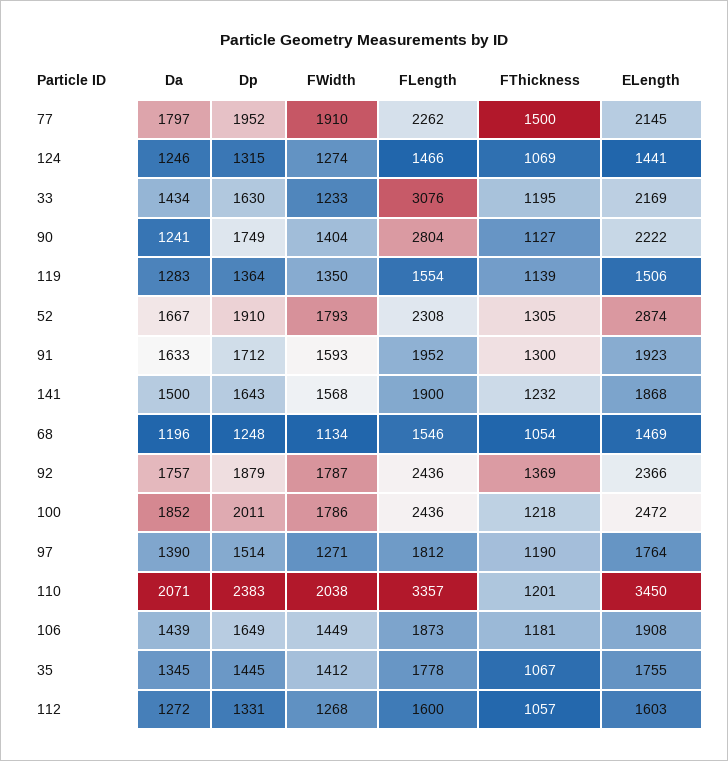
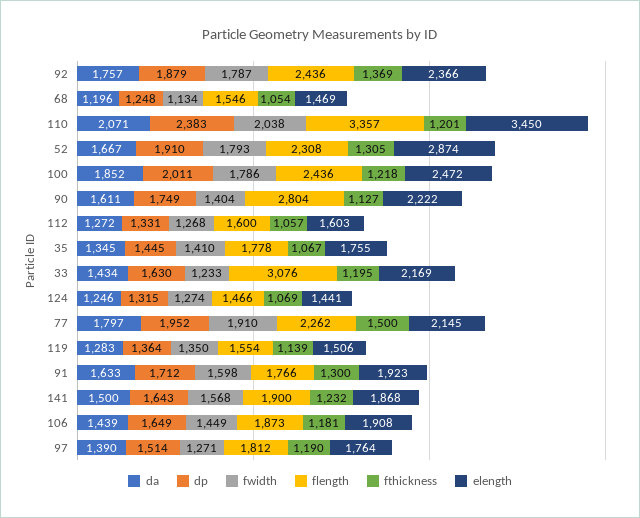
  {
    "Da": {
      "77": 1797,
      "124": 1246,
      "33": 1434,
-     "90": 1241,
+     "90": 1611,
      "119": 1283,
      "52": 1667,
      "91": 1633,
      "141": 1500,
      "68": 1196,
      "92": 1757,
      "100": 1852,
      "97": 1390,
      "110": 2071,
      "106": 1439,
      "35": 1345,
      "112": 1272
    },
    "Dp": {
      "77": 1952,
      "124": 1315,
      "33": 1630,
      "90": 1749,
      "119": 1364,
      "52": 1910,
      "91": 1712,
      "141": 1643,
      "68": 1248,
      "92": 1879,
      "100": 2011,
      "97": 1514,
      "110": 2383,
      "106": 1649,
      "35": 1445,
      "112": 1331
    },
    "FWidth": {
      "77": 1910,
      "124": 1274,
      "33": 1233,
      "90": 1404,
      "119": 1350,
      "52": 1793,
-     "91": 1593,
+     "91": 1598,
      "141": 1568,
      "68": 1134,
      "92": 1787,
      "100": 1786,
      "97": 1271,
      "110": 2038,
      "106": 1449,
-     "35": 1412,
+     "35": 1410,
      "112": 1268
    },
    "FLength": {
      "77": 2262,
      "124": 1466,
      "33": 3076,
      "90": 2804,
      "119": 1554,
      "52": 2308,
-     "91": 1952,
+     "91": 1766,
      "141": 1900,
      "68": 1546,
      "92": 2436,
      "100": 2436,
      "97": 1812,
      "110": 3357,
      "106": 1873,
      "35": 1778,
      "112": 1600
    },
    "FThickness": {
      "77": 1500,
      "124": 1069,
      "33": 1195,
      "90": 1127,
      "119": 1139,
      "52": 1305,
      "91": 1300,
      "141": 1232,
      "68": 1054,
      "92": 1369,
      "100": 1218,
      "97": 1190,
      "110": 1201,
      "106": 1181,
      "35": 1067,
      "112": 1057
    },
    "ELength": {
      "77": 2145,
      "124": 1441,
      "33": 2169,
      "90": 2222,
      "119": 1506,
      "52": 2874,
      "91": 1923,
      "141": 1868,
      "68": 1469,
      "92": 2366,
      "100": 2472,
      "97": 1764,
      "110": 3450,
      "106": 1908,
      "35": 1755,
      "112": 1603
    }
  }

